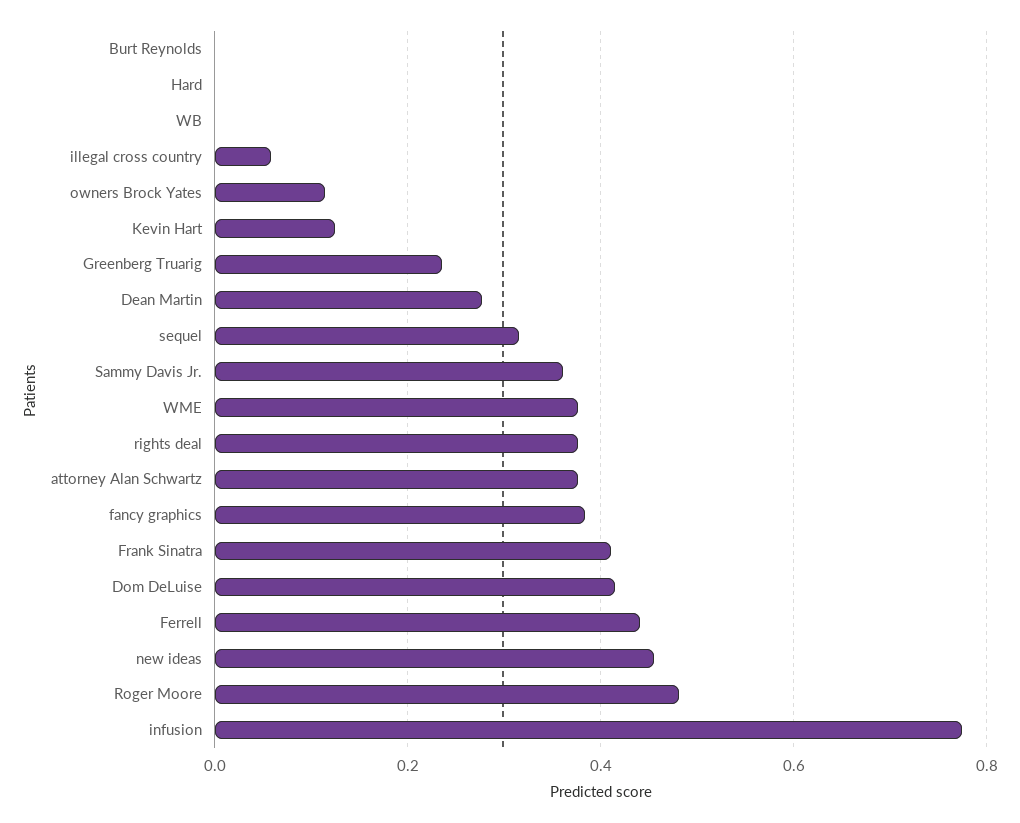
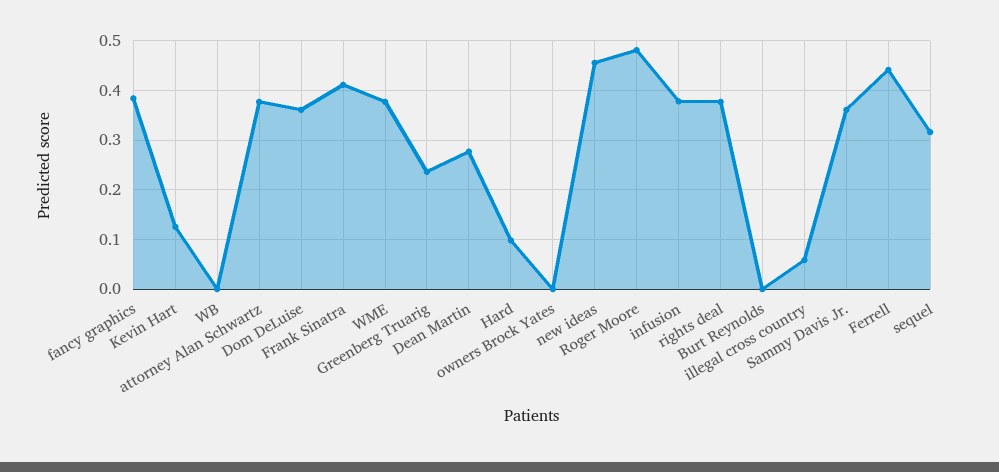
  {
    "Burt Reynolds": 0,
-   "Hard": 0,
+   "Hard": 0.1,
    "WB": 0,
    "illegal cross country": 0.06,
-   "owners Brock Yates": 0.12,
+   "owners Brock Yates": 0,
    "Kevin Hart": 0.12,
    "Greenberg Truarig": 0.24,
    "Dean Martin": 0.28,
    "sequel": 0.32,
    "Sammy Davis Jr.": 0.36,
    "WME": 0.38,
    "rights deal": 0.38,
    "attorney Alan Schwartz": 0.38,
    "fancy graphics": 0.38,
    "Frank Sinatra": 0.42,
-   "Dom DeLuise": 0.42,
+   "Dom DeLuise": 0.36,
    "Ferrell": 0.44,
    "new ideas": 0.46,
    "Roger Moore": 0.48,
-   "infusion": 0.78
+   "infusion": 0.38
  }

